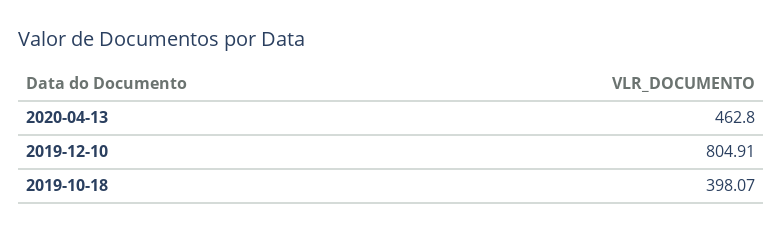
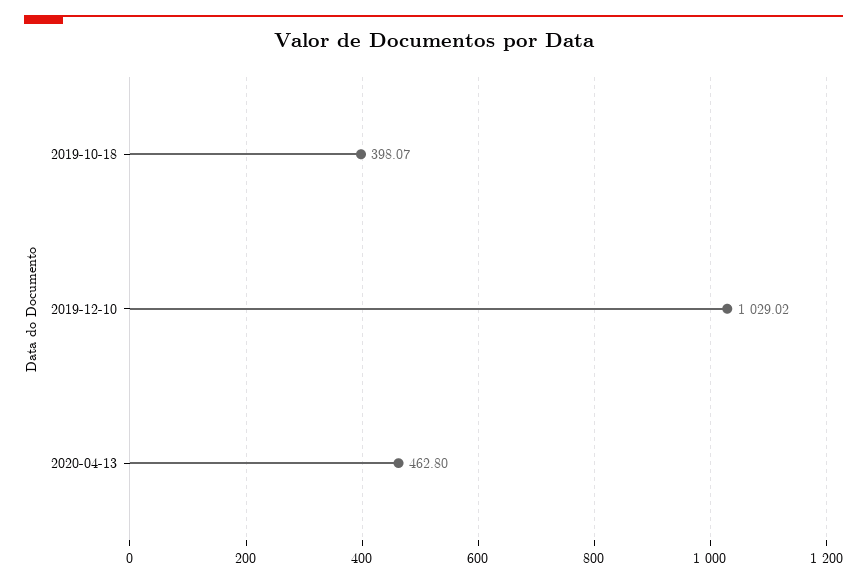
  {
    "2020-04-13": 462.8,
-   "2019-12-10": 804.91,
+   "2019-12-10": 1029.02,
    "2019-10-18": 398.07
  }

